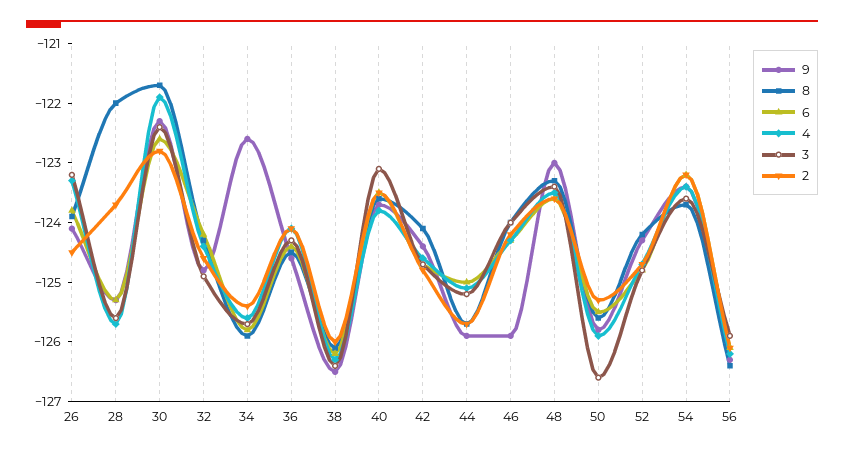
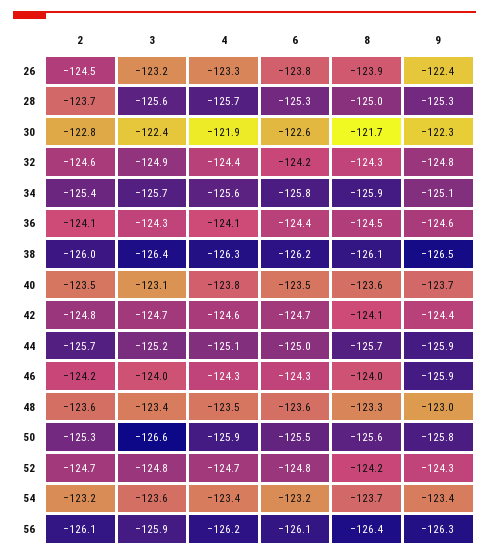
  {
    "9": {
-     "26": -124,
+     "26": -122.4,
      "28": -125.3,
      "30": -122.3,
      "32": -124.8,
-     "34": -122.5,
+     "34": -125.1,
      "36": -124.6,
      "38": -126.5,
      "40": -123.7,
      "42": -124.4,
      "44": -125.9,
      "46": -125.9,
      "48": -123,
      "50": -125.8,
      "52": -124.3,
      "54": -123.4,
      "56": -126.3
    },
    "8": {
      "26": -123.9,
-     "28": -122,
+     "28": -125,
      "30": -121.7,
      "32": -124.3,
      "34": -125.9,
      "36": -124.5,
      "38": -126.1,
      "40": -123.6,
      "42": -124.1,
      "44": -125.7,
      "46": -124,
      "48": -123.3,
      "50": -125.6,
      "52": -124.2,
      "54": -123.7,
      "56": -126.4
    },
    "6": {
      "26": -123.8,
      "28": -125.3,
      "30": -122.6,
      "32": -124.2,
      "34": -125.8,
      "36": -124.4,
      "38": -126.2,
      "40": -123.5,
      "42": -124.7,
      "44": -125,
      "46": -124.3,
      "48": -123.6,
      "50": -125.5,
      "52": -124.8,
      "54": -123.2,
      "56": -126.1
    },
    "4": {
      "26": -123.3,
      "28": -125.7,
      "30": -121.9,
      "32": -124.4,
      "34": -125.6,
      "36": -124.1,
      "38": -126.3,
      "40": -123.8,
      "42": -124.6,
      "44": -125.1,
      "46": -124.3,
      "48": -123.5,
      "50": -125.9,
      "52": -124.7,
      "54": -123.4,
      "56": -126.2
    },
    "3": {
      "26": -123.2,
      "28": -125.6,
      "30": -122.4,
      "32": -124.9,
      "34": -125.7,
      "36": -124.3,
      "38": -126.4,
      "40": -123.1,
      "42": -124.7,
      "44": -125.2,
      "46": -124,
      "48": -123.4,
      "50": -126.6,
      "52": -124.8,
      "54": -123.6,
      "56": -125.9
    },
    "2": {
      "26": -124.5,
      "28": -123.7,
      "30": -122.8,
      "32": -124.6,
      "34": -125.4,
      "36": -124.1,
      "38": -126,
      "40": -123.5,
      "42": -124.8,
      "44": -125.7,
      "46": -124.2,
      "48": -123.6,
      "50": -125.3,
      "52": -124.7,
      "54": -123.2,
      "56": -126.1
    }
  }

